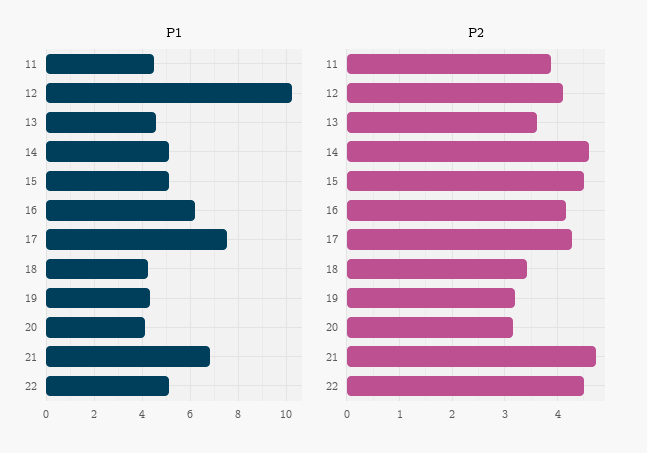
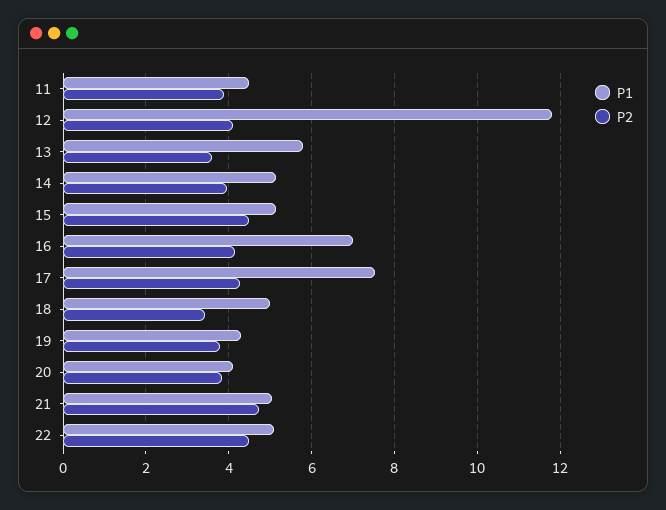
  {
    "P1": {
      "11": 4.6,
-     "12": 10.25,
+     "12": 11.8,
-     "13": 4.5,
+     "13": 5.8,
      "14": 5.2,
      "15": 5.2,
-     "16": 6.25,
+     "16": 7,
      "17": 7.6,
-     "18": 4.25,
+     "18": 5,
      "19": 4.4,
      "20": 4.2,
-     "21": 6.75,
+     "21": 5,
      "22": 5.2
    },
    "P2": {
      "11": 3.8,
      "12": 4.2,
      "13": 3.6,
-     "14": 4.6,
+     "14": 4,
      "15": 4.6,
      "16": 4.2,
      "17": 4.2,
      "18": 3.4,
-     "19": 3.2,
+     "19": 3.8,
-     "20": 3.2,
+     "20": 3.8,
      "21": 4.8,
      "22": 4.6
    }
  }

